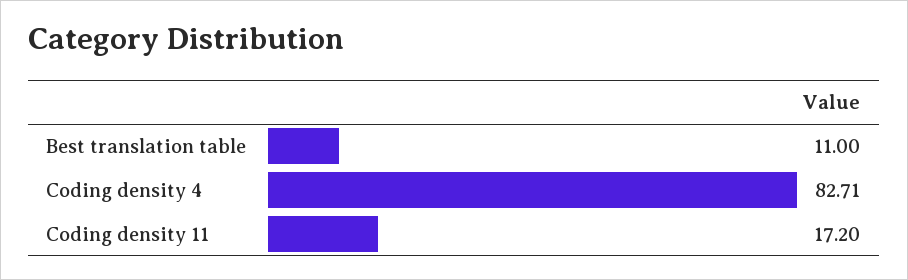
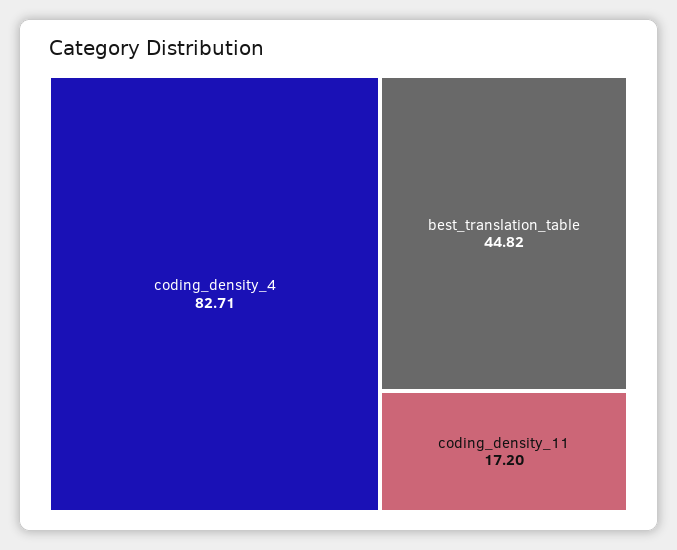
  {
-   "Best translation table": 11,
+   "Best translation table": 44.82,
    "Coding density 4": 82.71,
    "Coding density 11": 17.2
  }

